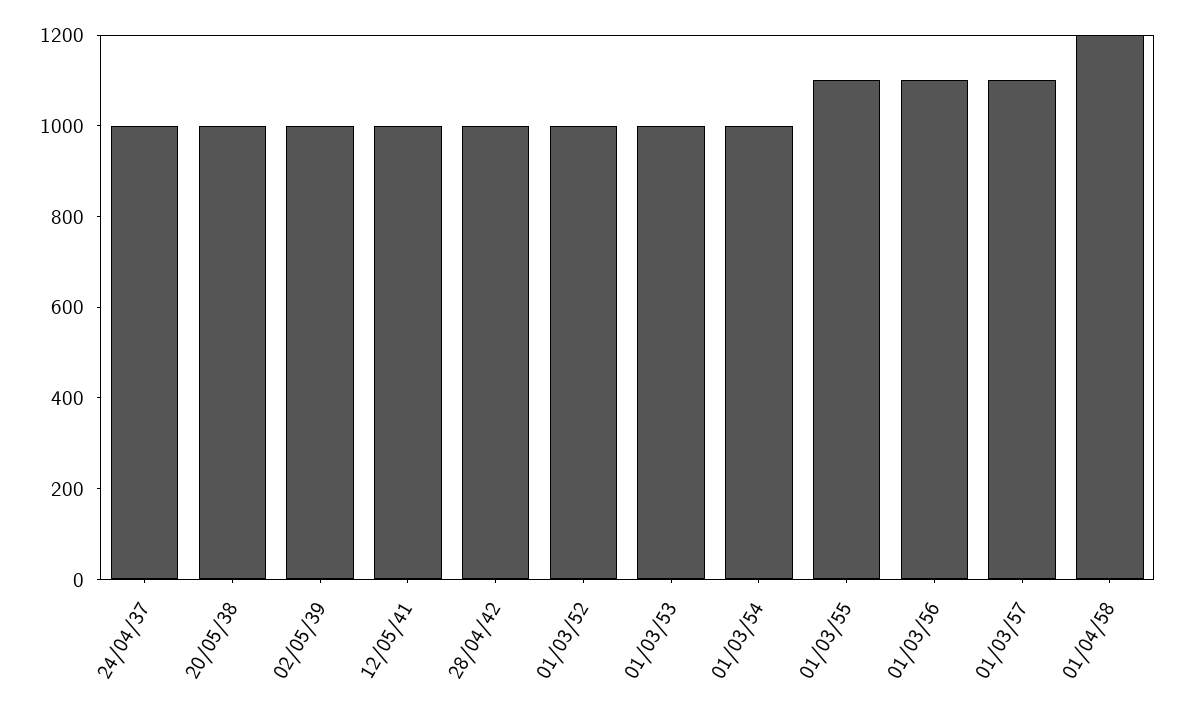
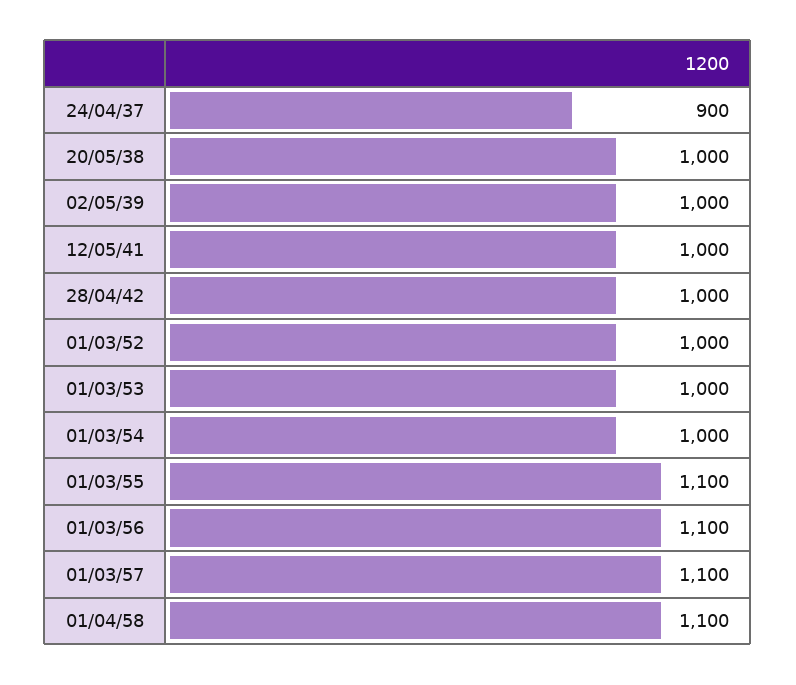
  {
-   "24/04/37": 1000,
+   "24/04/37": 900,
    "20/05/38": 1000,
    "02/05/39": 1000,
    "12/05/41": 1000,
    "28/04/42": 1000,
    "01/03/52": 1000,
    "01/03/53": 1000,
    "01/03/54": 1000,
    "01/03/55": 1100,
    "01/03/56": 1100,
    "01/03/57": 1100,
-   "01/04/58": 1200
+   "01/04/58": 1100
  }

